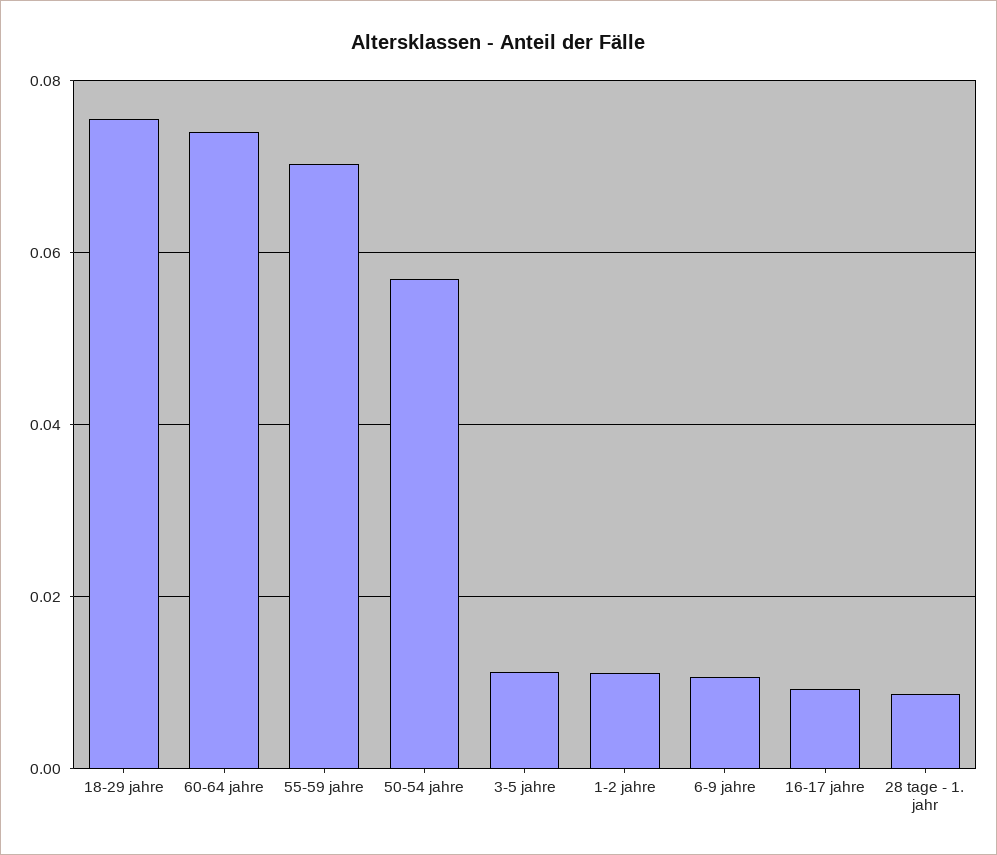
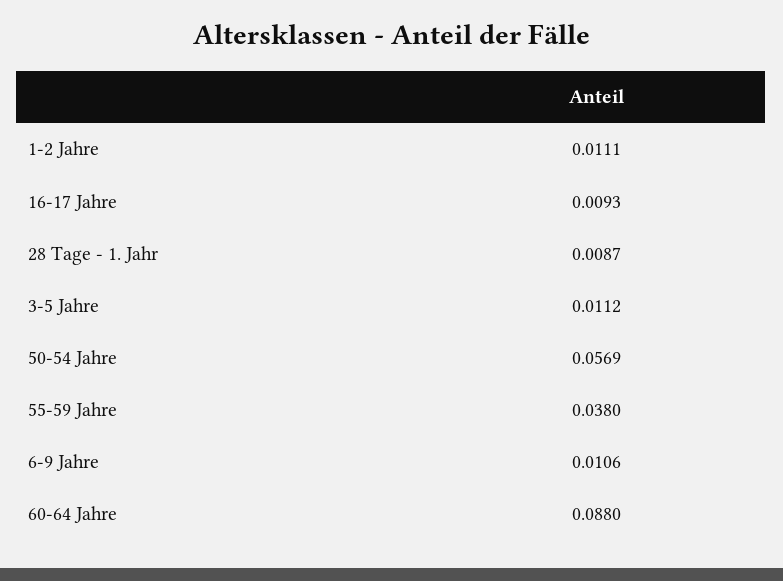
  {
-   "18-29 jahre": 0.076,
-   "60-64 jahre": 0.074,
+   "60-64 jahre": 0.088,
-   "55-59 jahre": 0.07,
+   "55-59 jahre": 0.038,
    "50-54 jahre": 0.0569,
    "3-5 jahre": 0.0112,
    "1-2 jahre": 0.0111,
    "6-9 jahre": 0.0106,
    "16-17 jahre": 0.0093,
    "28 tage - 1. jahr": 0.0087
  }

